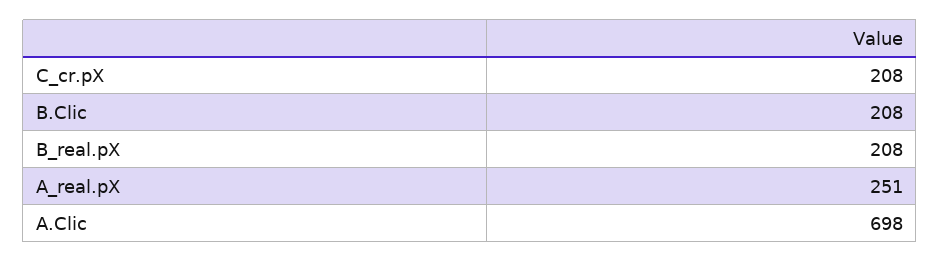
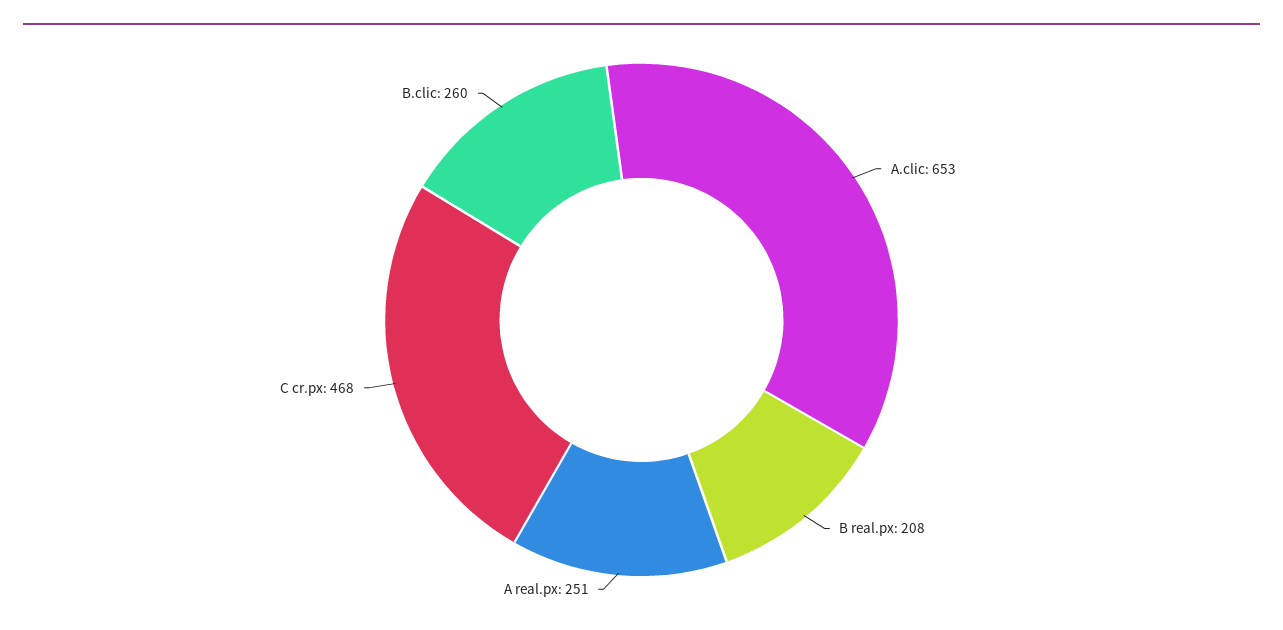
  {
-   "C_cr.pX": 208,
+   "C_cr.pX": 468,
-   "B.Clic": 208,
+   "B.Clic": 260,
    "B_real.pX": 208,
    "A_real.pX": 251,
-   "A.Clic": 698
+   "A.Clic": 653
  }

